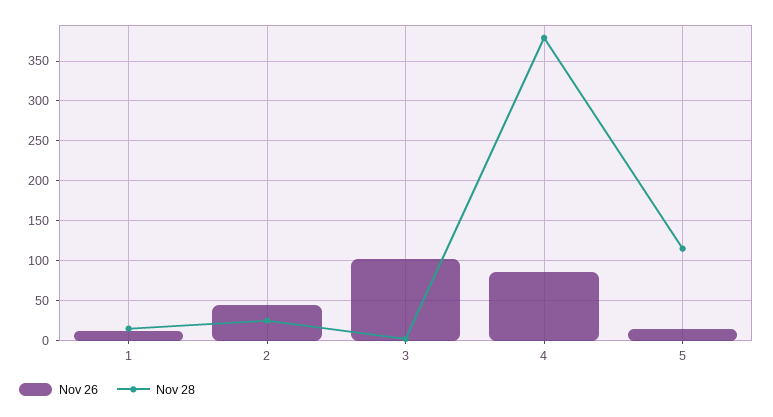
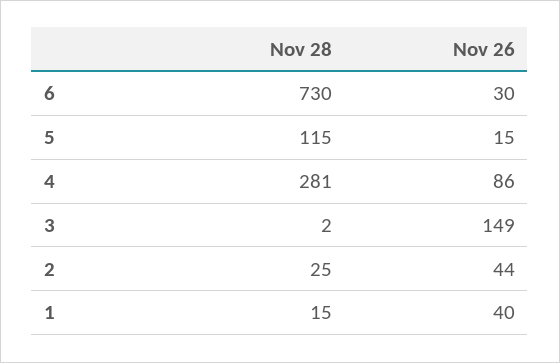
  {
    "Nov 26": {
-     "1": 10,
+     "1": 40,
      "2": 44,
-     "3": 100,
+     "3": 149,
      "4": 86,
-     "5": 15
+     "5": 15,
+     "6": 30
    },
    "Nov 28": {
      "1": 15,
      "2": 25,
      "3": 2,
-     "4": 380,
+     "4": 281,
-     "5": 115
+     "5": 115,
+     "6": 730
    }
  }

